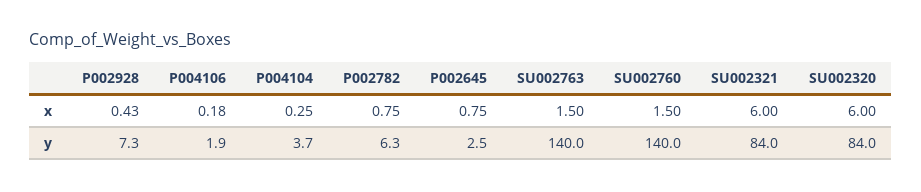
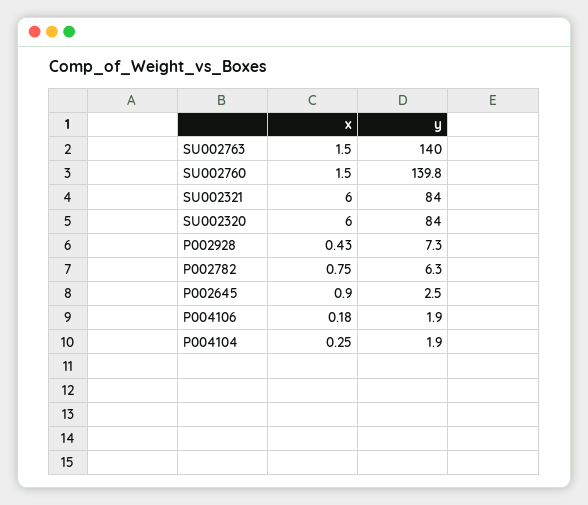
  {
    "P002928": {
      "x": 0.43,
      "y": 7.3
    },
    "P004106": {
      "x": 0.18,
      "y": 1.9
    },
    "P004104": {
      "x": 0.25,
-     "y": 3.7
+     "y": 1.9
    },
    "P002782": {
      "x": 0.75,
      "y": 6.3
    },
    "P002645": {
-     "x": 0.75,
+     "x": 0.9,
      "y": 2.5
    },
    "SU002763": {
      "x": 1.5,
      "y": 140
    },
    "SU002760": {
      "x": 1.5,
-     "y": 140
+     "y": 139.8
    },
    "SU002321": {
      "x": 6,
      "y": 84
    },
    "SU002320": {
      "x": 6,
      "y": 84
    }
  }

